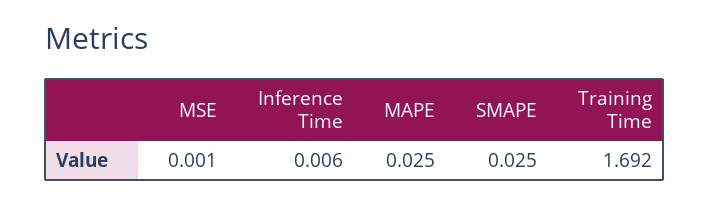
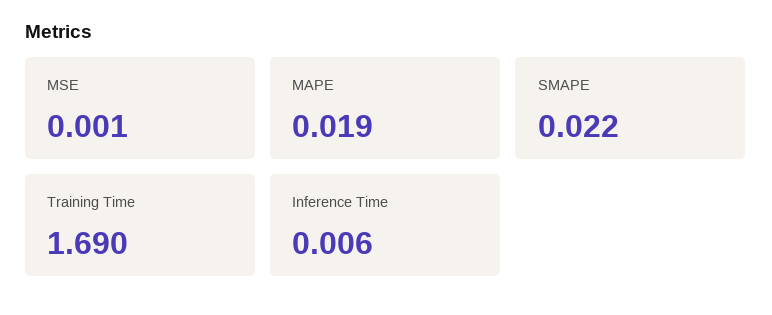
  {
    "MSE": 0.001,
    "Inference Time": 0.006,
-   "MAPE": 0.025,
+   "MAPE": 0.019,
-   "SMAPE": 0.025,
+   "SMAPE": 0.022,
-   "Training Time": 1.692
+   "Training Time": 1.69
  }

